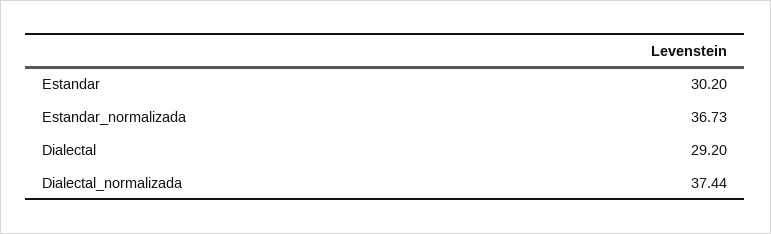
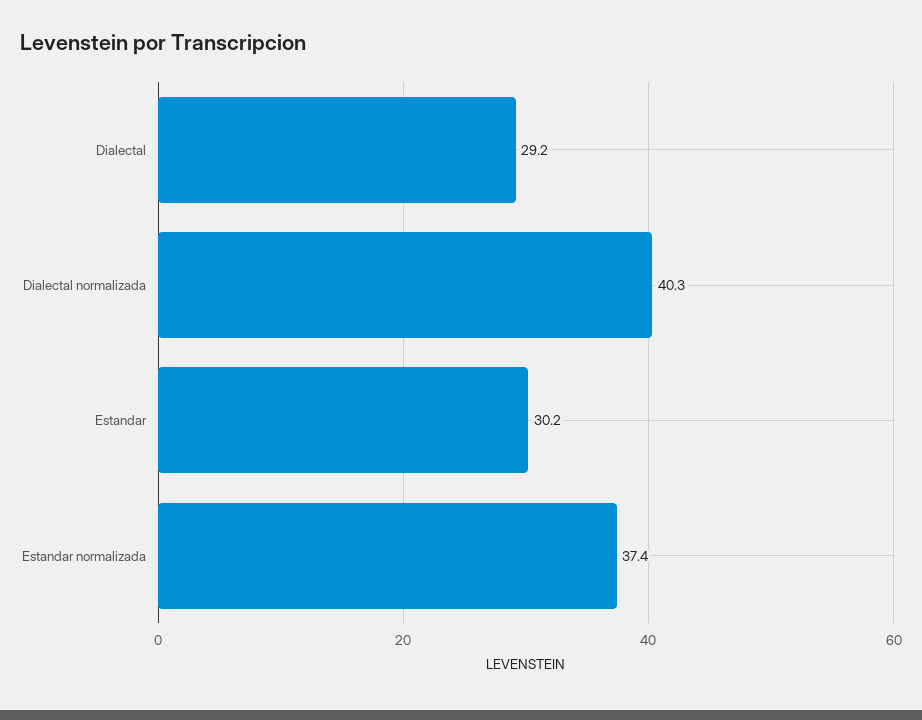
  {
    "Estandar": 30.2,
-   "Estandar_normalizada": 36.73,
+   "Estandar_normalizada": 37.4,
    "Dialectal": 29.2,
-   "Dialectal_normalizada": 37.44
+   "Dialectal_normalizada": 40.3
  }

